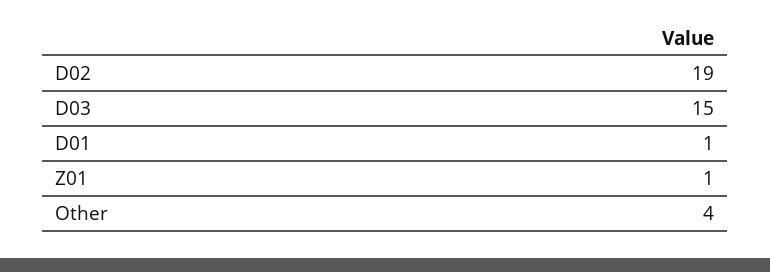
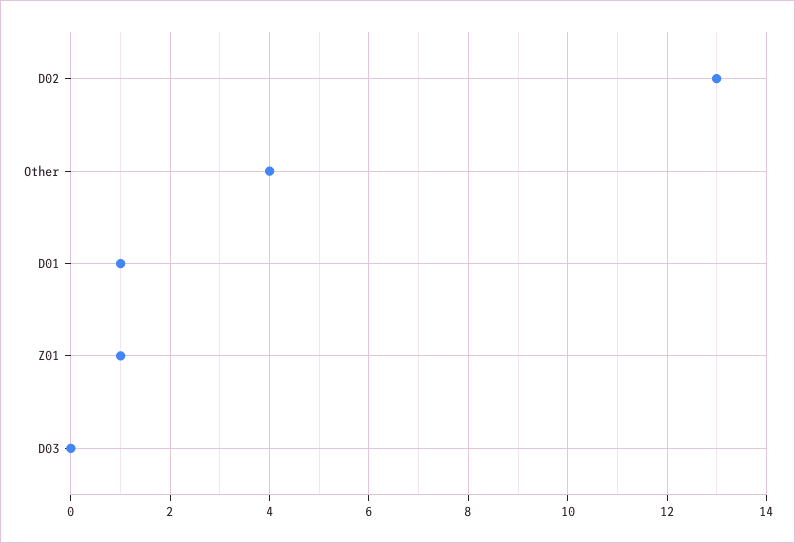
  {
-   "D02": 19,
+   "D02": 13,
-   "D03": 15,
+   "D03": 0,
    "D01": 1,
    "Z01": 1,
    "Other": 4
  }

